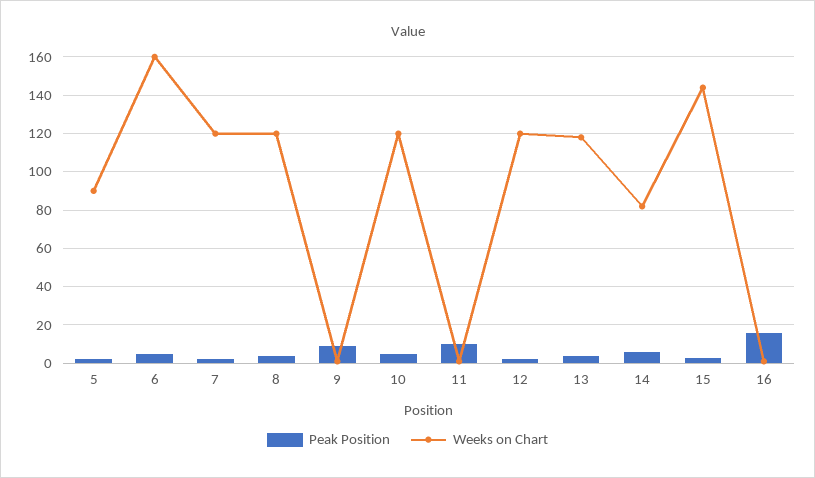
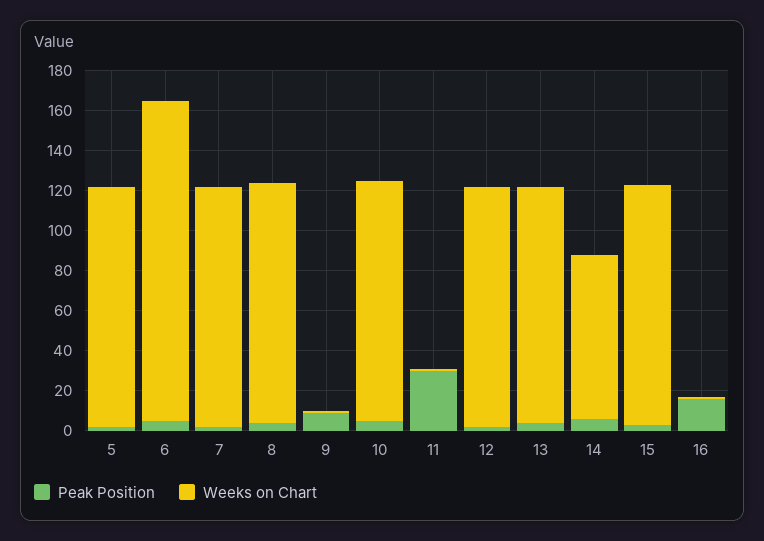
  {
    "Peak Position": {
      "5": 0,
      "6": 5,
      "7": 0,
      "8": 5,
      "9": 10,
      "10": 5,
-     "11": 10,
+     "11": 30,
      "12": 0,
      "13": 5,
      "14": 5,
      "15": 5,
      "16": 15
    },
    "Weeks on Chart": {
-     "5": 90,
+     "5": 120,
      "6": 160,
      "7": 120,
      "8": 120,
      "9": 0,
      "10": 120,
      "11": 0,
      "12": 120,
      "13": 120,
      "14": 80,
-     "15": 145,
+     "15": 120,
      "16": 0
    }
  }

